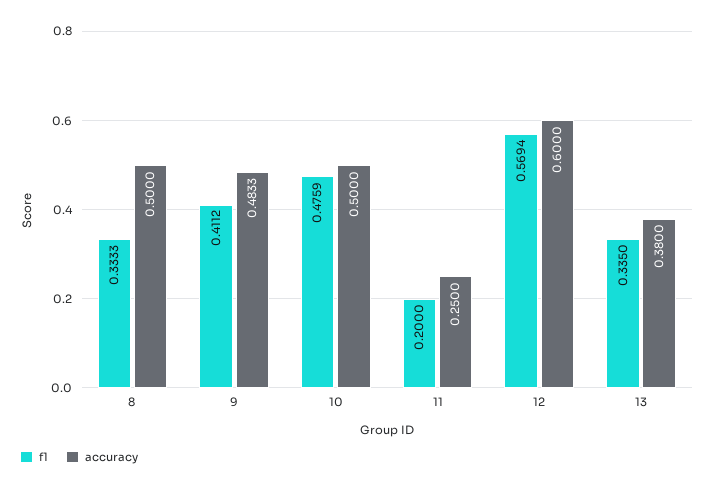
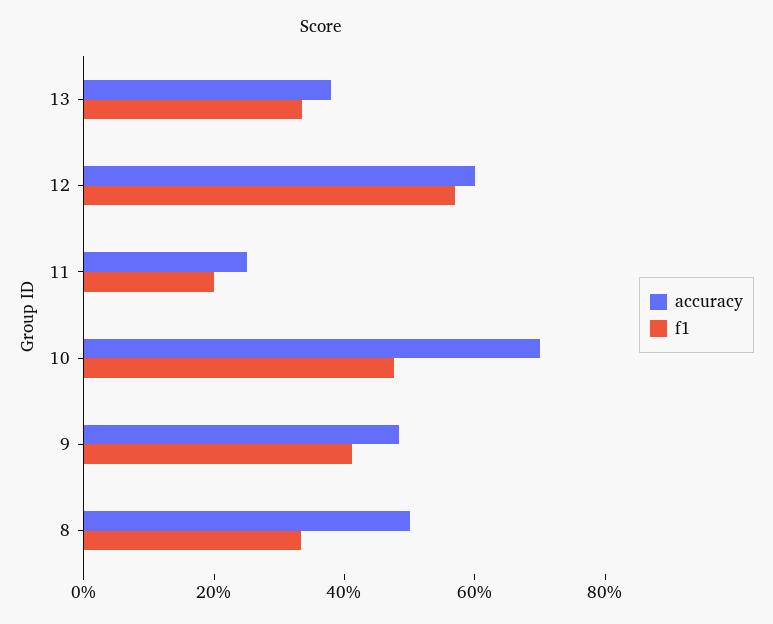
  {
    "f1": {
      "8": 0.3333,
      "9": 0.4112,
      "10": 0.4759,
      "11": 0.2,
      "12": 0.5694,
      "13": 0.335
    },
    "accuracy": {
      "8": 0.5,
      "9": 0.4833,
-     "10": 0.5,
+     "10": 0.7,
      "11": 0.25,
      "12": 0.6,
      "13": 0.38
    }
  }

